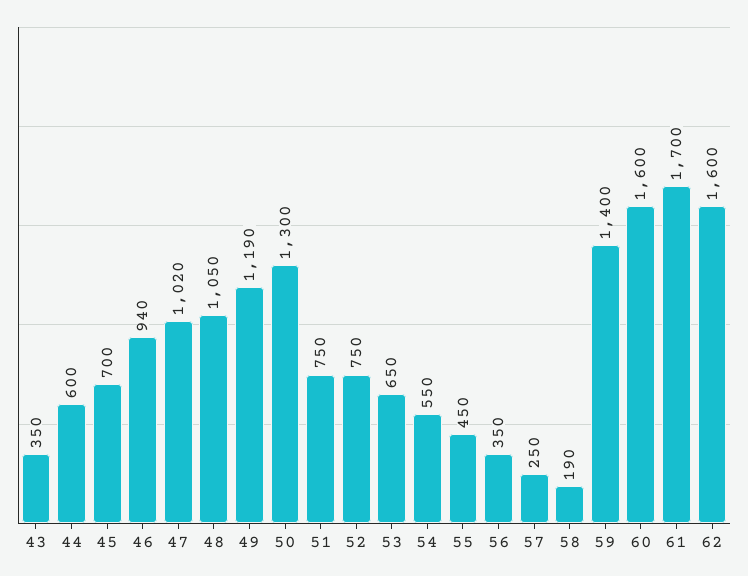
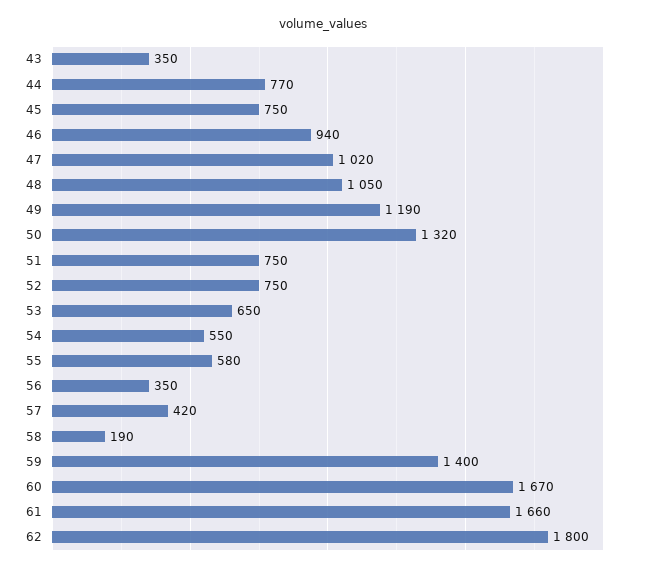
  {
    "43": 350,
-   "44": 600,
+   "44": 770,
-   "45": 700,
+   "45": 750,
    "46": 940,
    "47": 1020,
    "48": 1050,
    "49": 1190,
-   "50": 1300,
+   "50": 1320,
    "51": 750,
    "52": 750,
    "53": 650,
    "54": 550,
-   "55": 450,
+   "55": 580,
    "56": 350,
-   "57": 250,
+   "57": 420,
    "58": 190,
    "59": 1400,
-   "60": 1600,
+   "60": 1670,
-   "61": 1700,
+   "61": 1660,
-   "62": 1600
+   "62": 1800
  }

